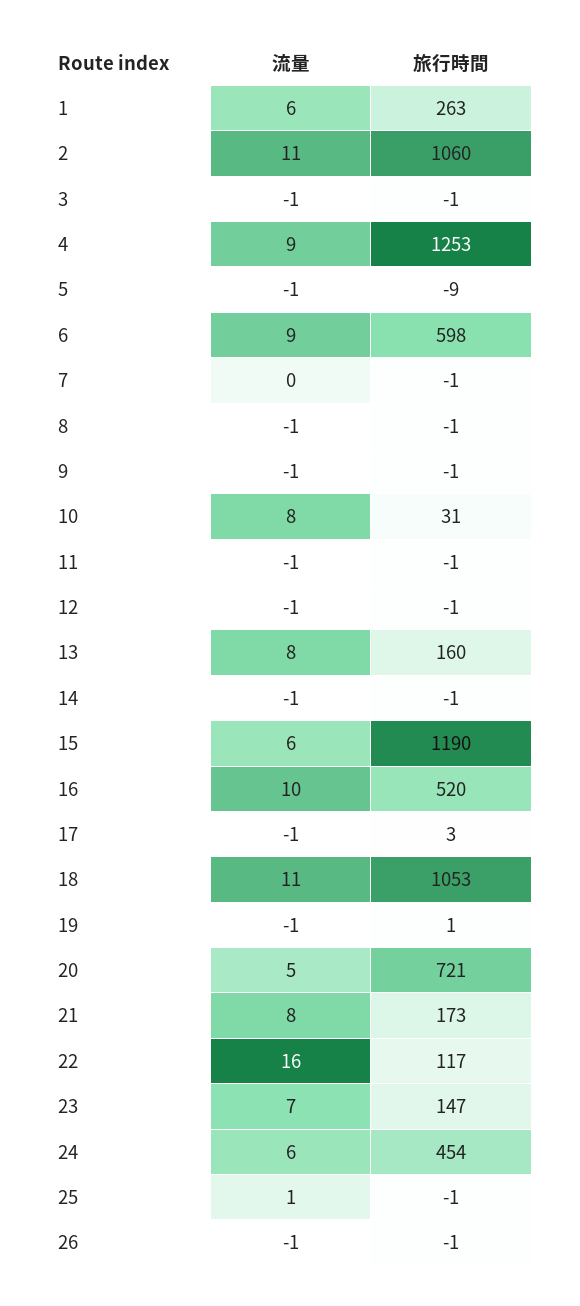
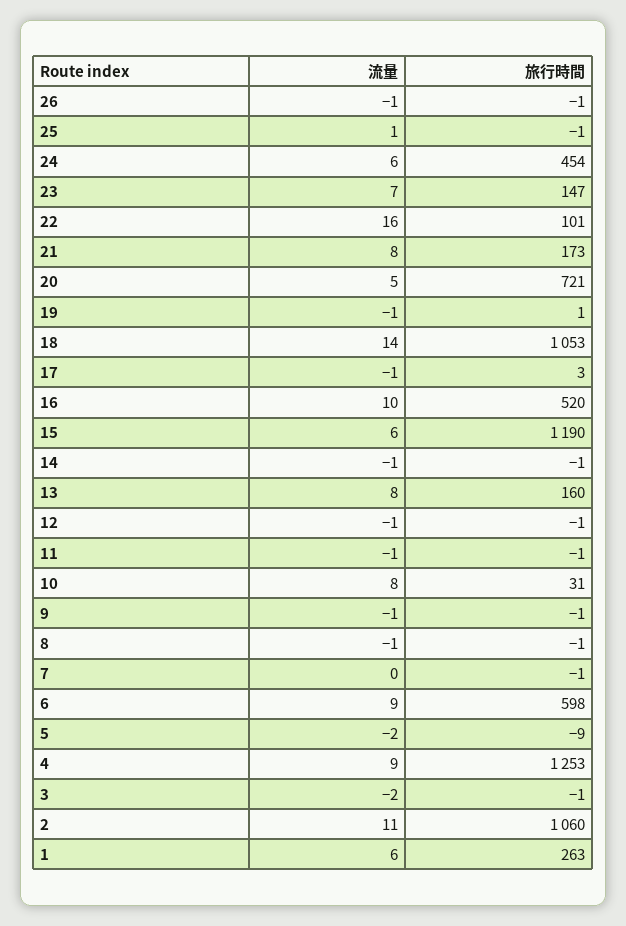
  {
    "流量": {
      "1": 6,
      "2": 11,
-     "3": -1,
+     "3": -2,
      "4": 9,
-     "5": -1,
+     "5": -2,
      "6": 9,
      "7": 0,
      "8": -1,
      "9": -1,
      "10": 8,
      "11": -1,
      "12": -1,
      "13": 8,
      "14": -1,
      "15": 6,
      "16": 10,
      "17": -1,
-     "18": 11,
+     "18": 14,
      "19": -1,
      "20": 5,
      "21": 8,
      "22": 16,
      "23": 7,
      "24": 6,
      "25": 1,
      "26": -1
    },
    "旅行時間": {
      "1": 263,
      "2": 1060,
      "3": -1,
      "4": 1253,
      "5": -9,
      "6": 598,
      "7": -1,
      "8": -1,
      "9": -1,
      "10": 31,
      "11": -1,
      "12": -1,
      "13": 160,
      "14": -1,
      "15": 1190,
      "16": 520,
      "17": 3,
      "18": 1053,
      "19": 1,
      "20": 721,
      "21": 173,
-     "22": 117,
+     "22": 101,
      "23": 147,
      "24": 454,
      "25": -1,
      "26": -1
    }
  }

